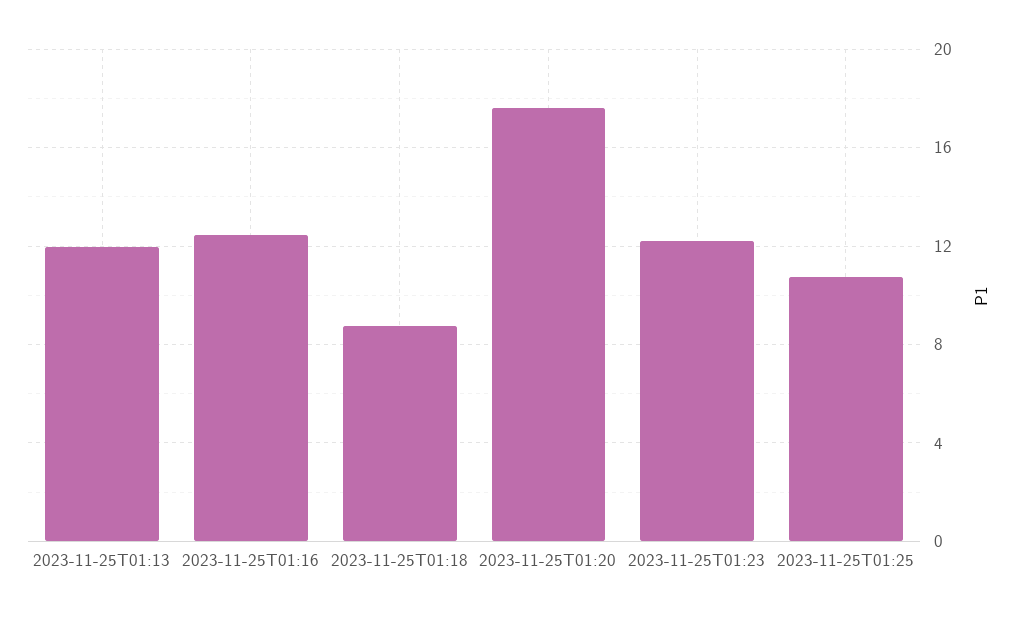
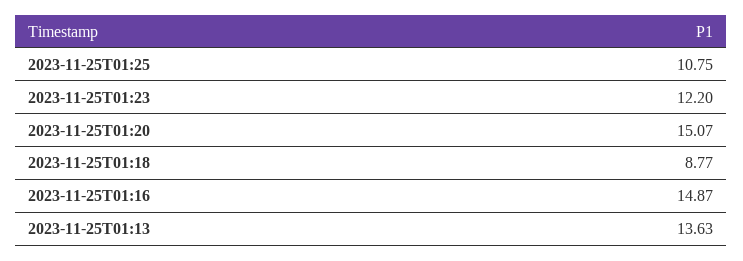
  {
-   "2023-11-25T01:13": 12,
+   "2023-11-25T01:13": 13.63,
-   "2023-11-25T01:16": 12.5,
+   "2023-11-25T01:16": 14.87,
    "2023-11-25T01:18": 8.77,
-   "2023-11-25T01:20": 17.5,
+   "2023-11-25T01:20": 15.07,
    "2023-11-25T01:23": 12.2,
    "2023-11-25T01:25": 10.75
  }

